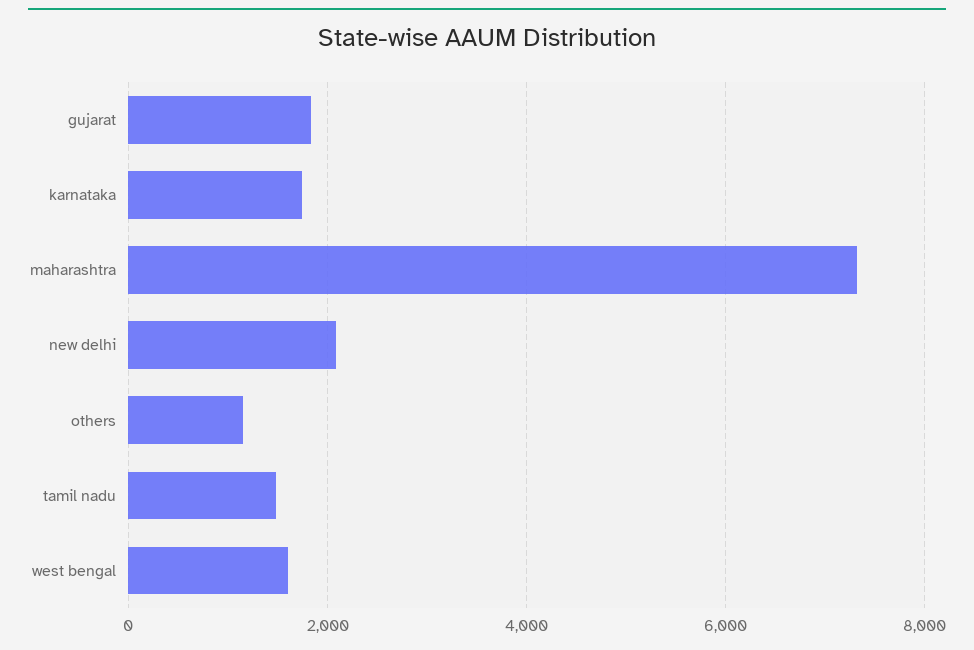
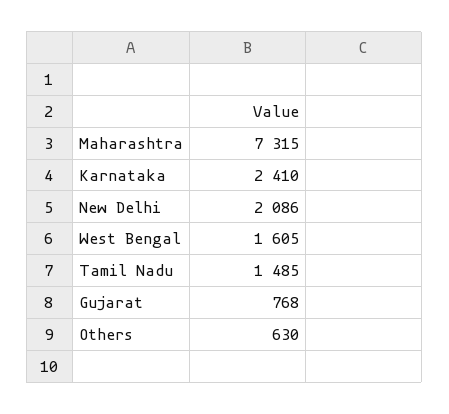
  {
-   "gujarat": 1800,
+   "gujarat": 768,
-   "karnataka": 1800,
+   "karnataka": 2410,
    "maharashtra": 7315,
    "new delhi": 2086,
-   "others": 1200,
+   "others": 630,
    "tamil nadu": 1485,
    "west bengal": 1605
  }

